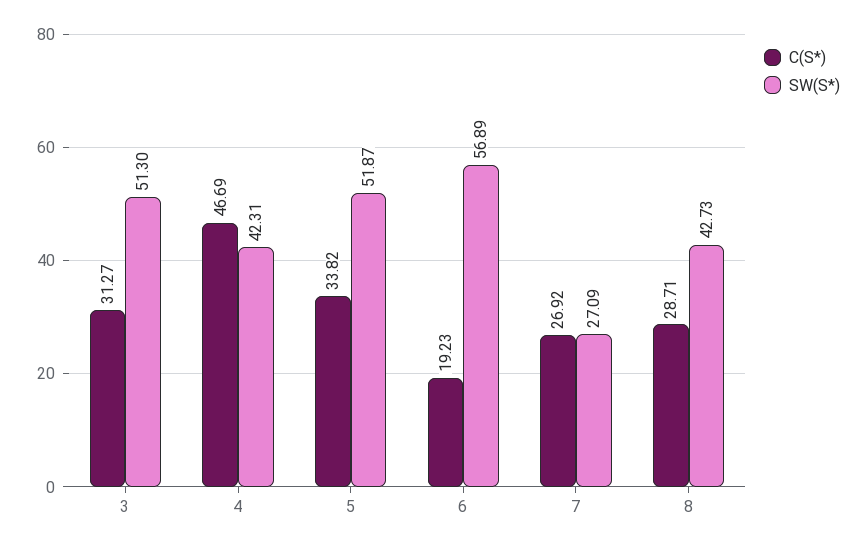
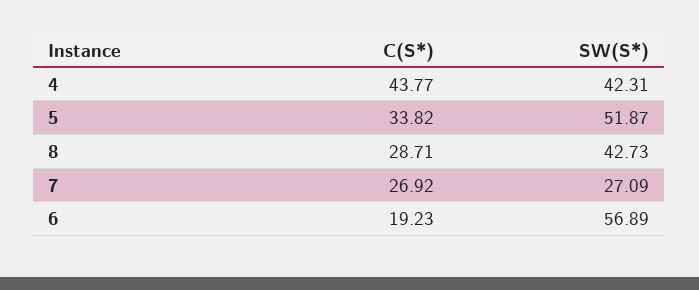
  {
    "C(S*)": {
-     "3": 31.27,
-     "4": 46.69,
+     "4": 43.77,
      "5": 33.82,
      "6": 19.23,
      "7": 26.92,
      "8": 28.71
    },
    "SW(S*)": {
-     "3": 51.3,
      "4": 42.31,
      "5": 51.87,
      "6": 56.89,
      "7": 27.09,
      "8": 42.73
    }
  }

